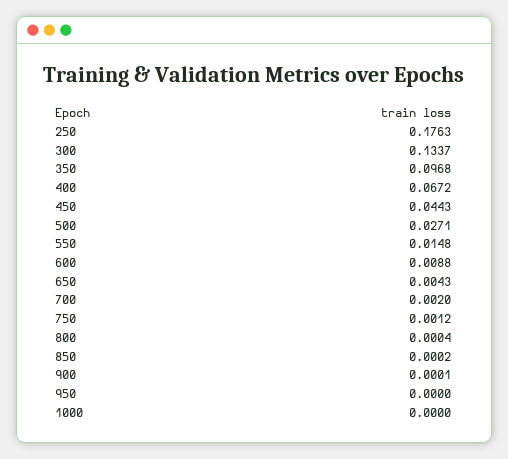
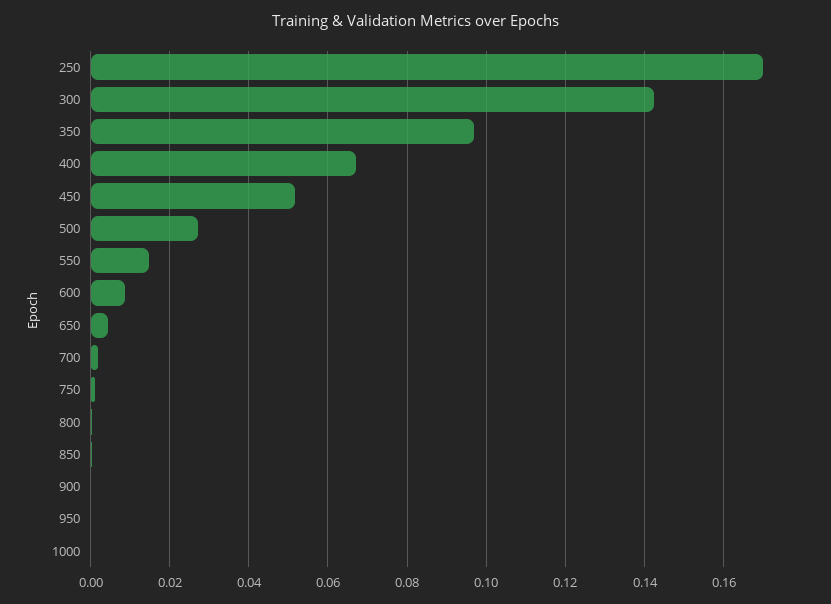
  {
-   "250": 0.1763,
+   "250": 0.17,
-   "300": 0.1337,
+   "300": 0.142,
    "350": 0.0968,
    "400": 0.0672,
-   "450": 0.0443,
+   "450": 0.052,
    "500": 0.0271,
    "550": 0.0148,
    "600": 0.0088,
    "650": 0.0043,
    "700": 0.002,
    "750": 0.0012,
    "800": 0.0004,
    "850": 0.0002,
    "900": 0.0001,
    "950": 0,
    "1000": 0
  }

